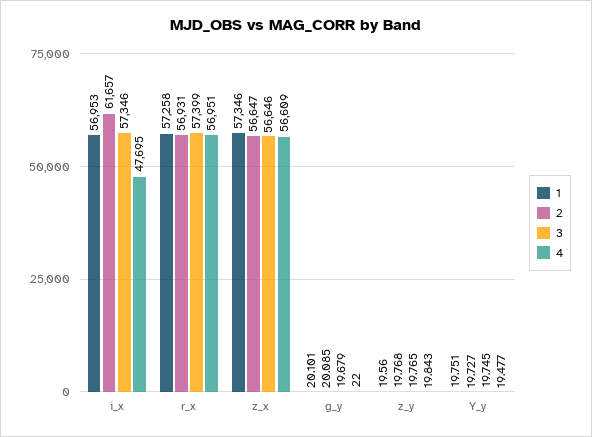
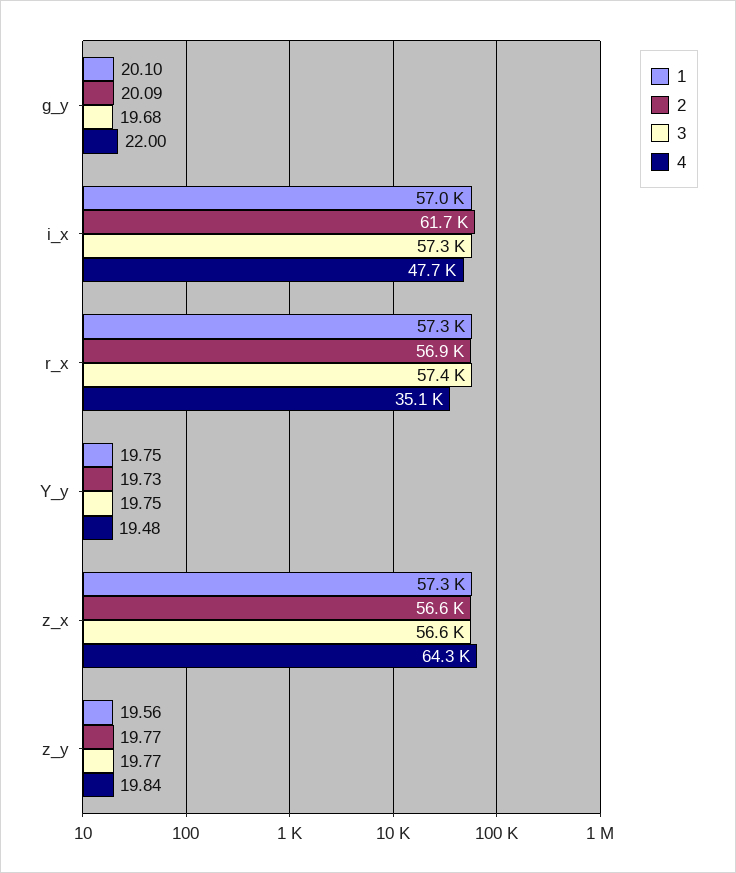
  {
    "1": {
      "i_x": 56953,
      "r_x": 57258,
      "z_x": 57346,
      "g_y": 20.101,
      "z_y": 19.56,
      "Y_y": 19.751
    },
    "2": {
      "i_x": 61657,
      "r_x": 56931,
      "z_x": 56647,
      "g_y": 20.085,
      "z_y": 19.768,
      "Y_y": 19.727
    },
    "3": {
      "i_x": 57346,
      "r_x": 57399,
      "z_x": 56646,
      "g_y": 19.679,
      "z_y": 19.765,
      "Y_y": 19.745
    },
    "4": {
      "i_x": 47695,
-     "r_x": 56951,
+     "r_x": 35100,
-     "z_x": 56609,
+     "z_x": 64300,
      "g_y": 22,
      "z_y": 19.843,
      "Y_y": 19.477
    }
  }

